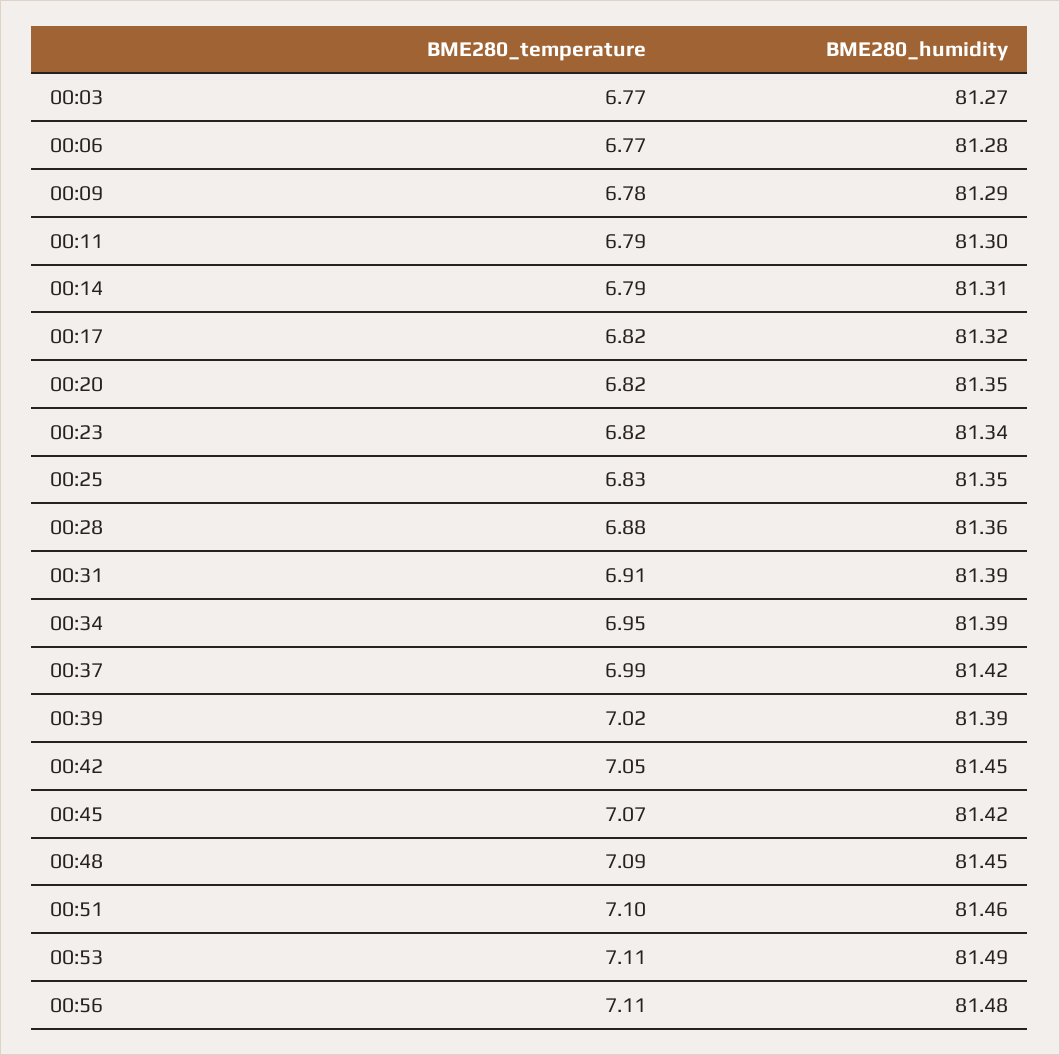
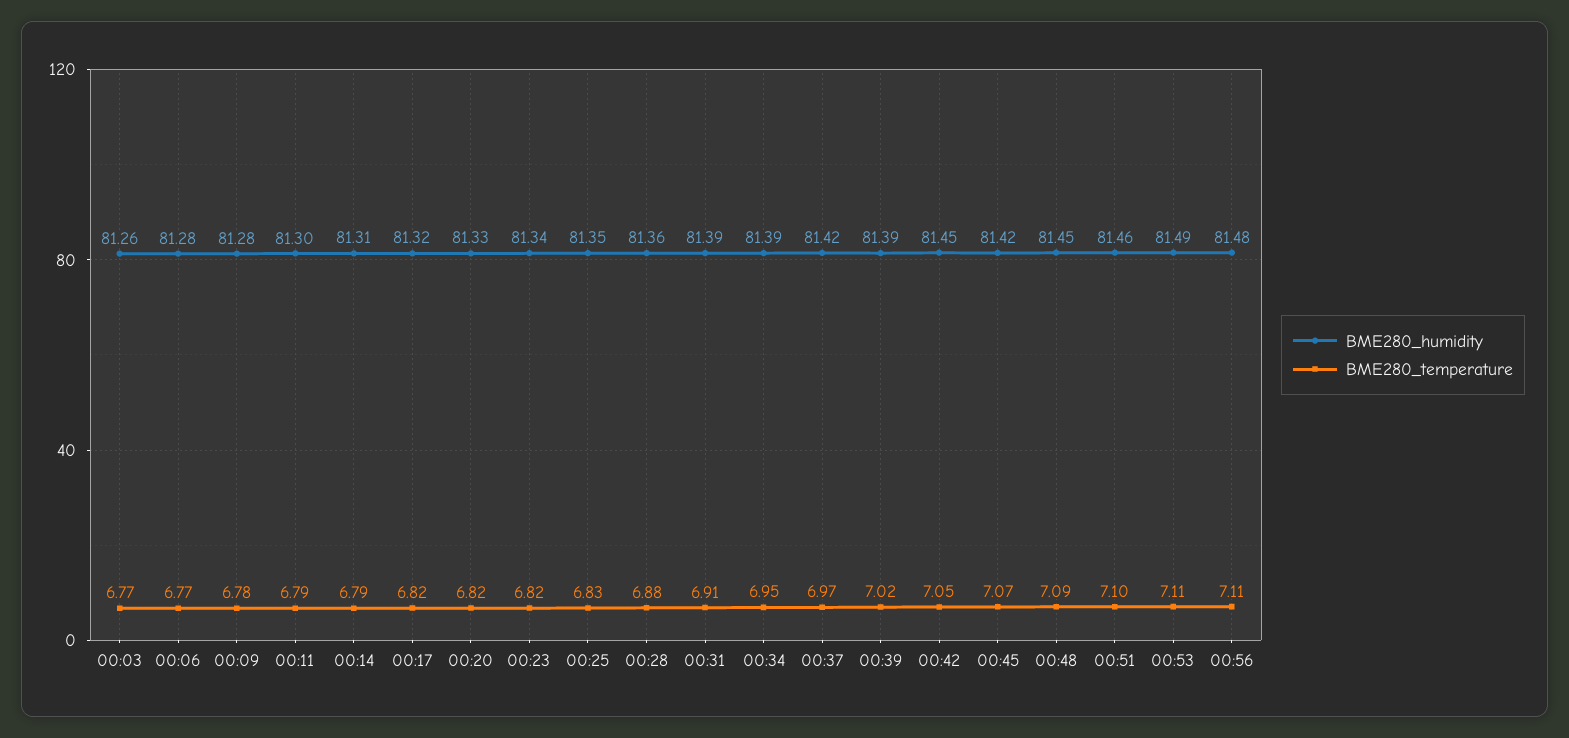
  {
    "BME280_temperature": {
      "00:03": 6.77,
      "00:06": 6.77,
      "00:09": 6.78,
      "00:11": 6.79,
      "00:14": 6.79,
      "00:17": 6.82,
      "00:20": 6.82,
      "00:23": 6.82,
      "00:25": 6.83,
      "00:28": 6.88,
      "00:31": 6.91,
      "00:34": 6.95,
-     "00:37": 6.99,
+     "00:37": 6.97,
      "00:39": 7.02,
      "00:42": 7.05,
      "00:45": 7.07,
      "00:48": 7.09,
      "00:51": 7.1,
      "00:53": 7.11,
      "00:56": 7.11
    },
    "BME280_humidity": {
-     "00:03": 81.27,
+     "00:03": 81.26,
      "00:06": 81.28,
-     "00:09": 81.29,
+     "00:09": 81.28,
      "00:11": 81.3,
      "00:14": 81.31,
      "00:17": 81.32,
-     "00:20": 81.35,
+     "00:20": 81.33,
      "00:23": 81.34,
      "00:25": 81.35,
      "00:28": 81.36,
      "00:31": 81.39,
      "00:34": 81.39,
      "00:37": 81.42,
      "00:39": 81.39,
      "00:42": 81.45,
      "00:45": 81.42,
      "00:48": 81.45,
      "00:51": 81.46,
      "00:53": 81.49,
      "00:56": 81.48
    }
  }

